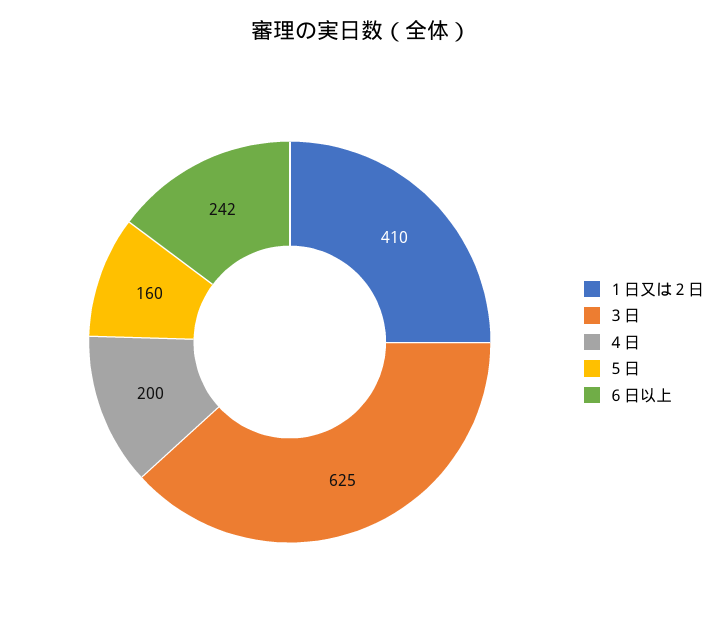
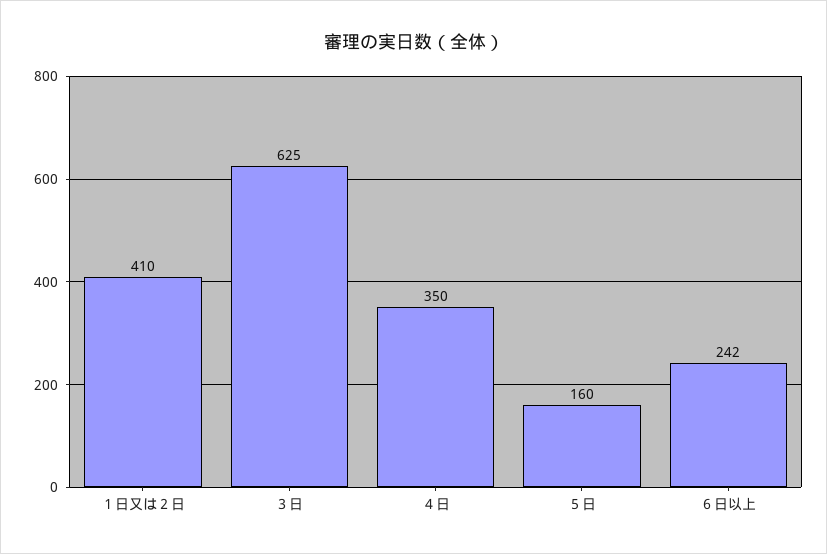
  {
    "１日又は２日": 410,
    "３日": 625,
-   "４日": 200,
+   "４日": 350,
    "５日": 160,
    "６日以上": 242
  }

